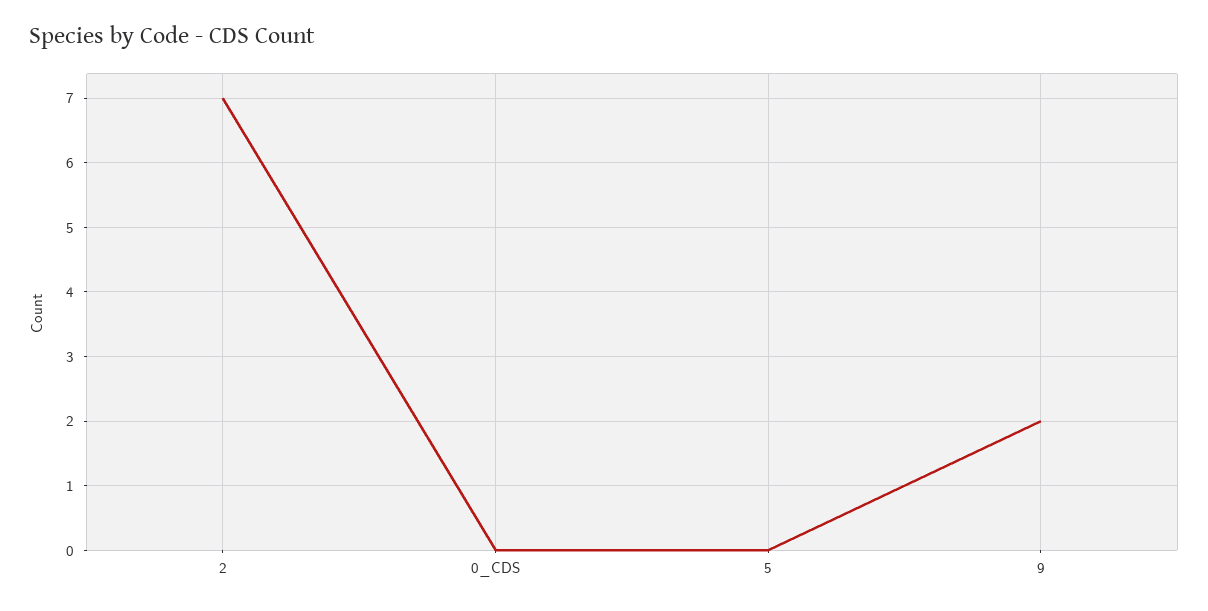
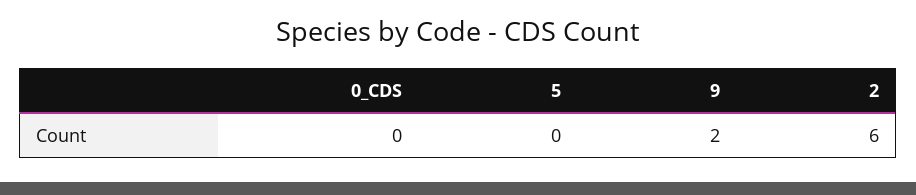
  {
-   "2": 7,
+   "2": 6,
    "0_CDS": 0,
    "5": 0,
    "9": 2
  }

